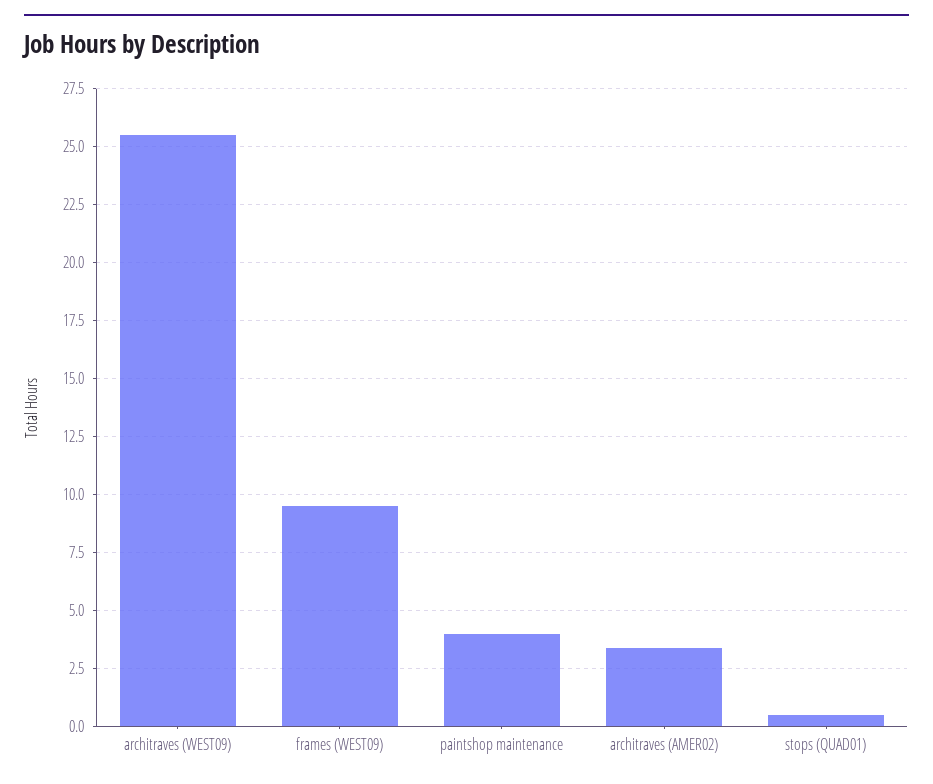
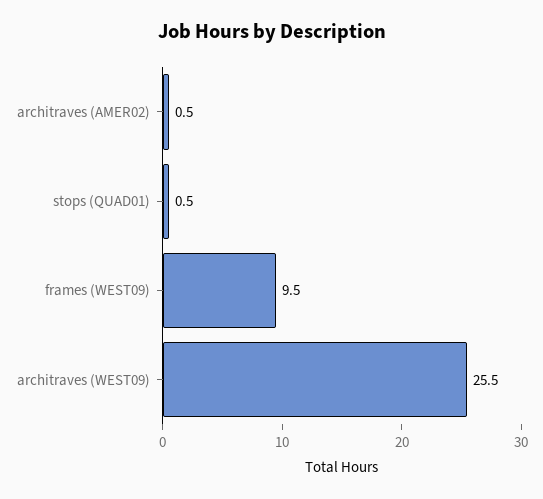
  {
    "architraves (WEST09)": 25.5,
    "frames (WEST09)": 9.5,
-   "paintshop maintenance": 4,
-   "architraves (AMER02)": 3.5,
+   "architraves (AMER02)": 0.5,
    "stops (QUAD01)": 0.5
  }

